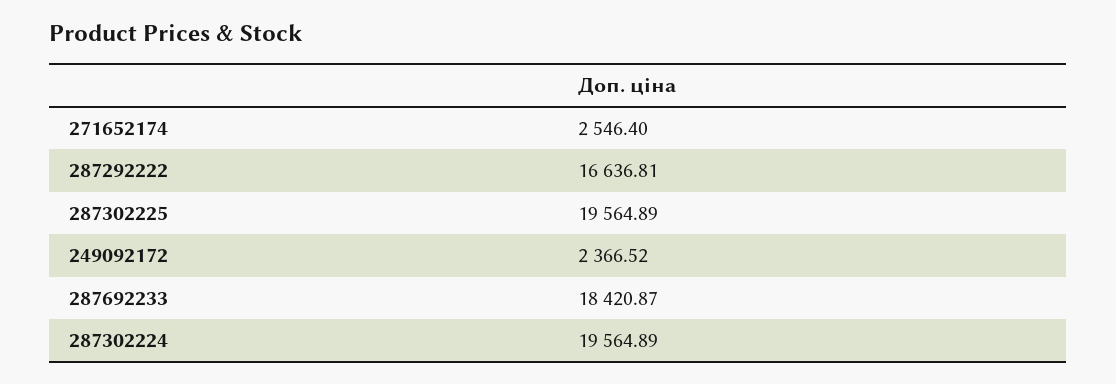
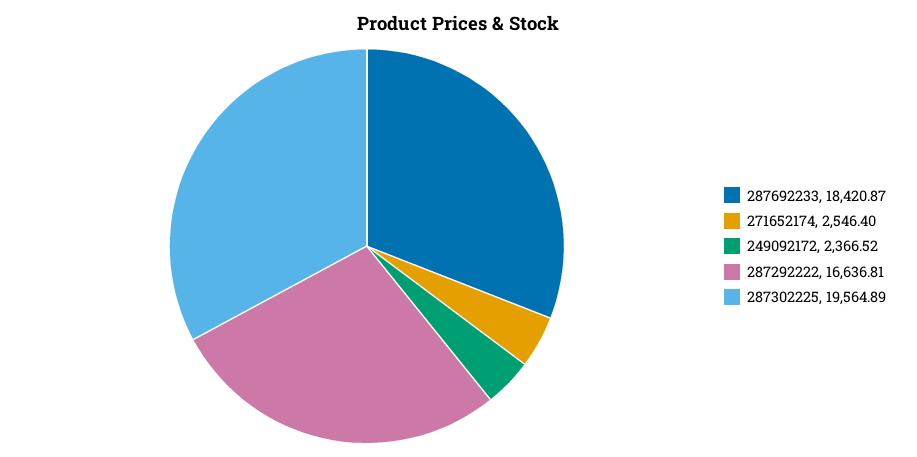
  {
    "271652174": 2546.4,
    "287292222": 16636.81,
    "287302225": 19564.89,
    "249092172": 2366.52,
-   "287692233": 18420.87,
+   "287692233": 18420.87
-   "287302224": 19564.89
  }

